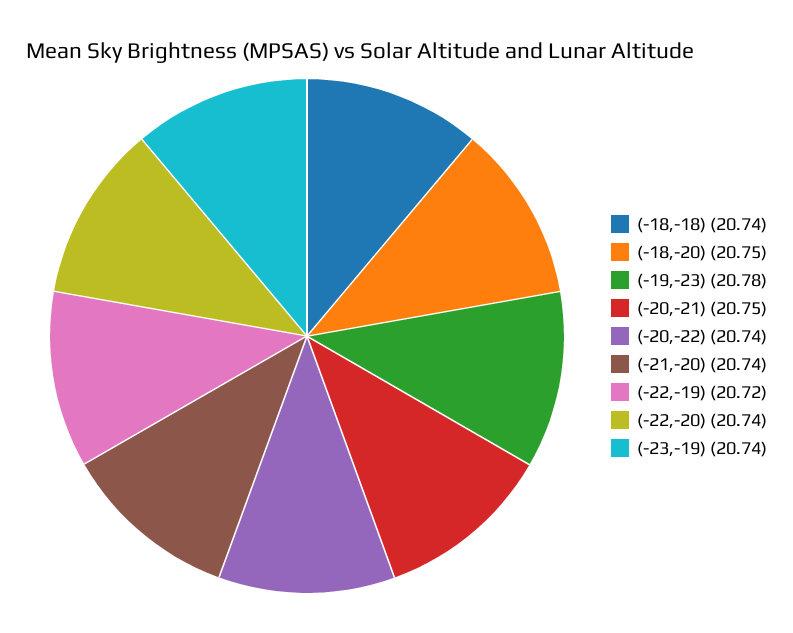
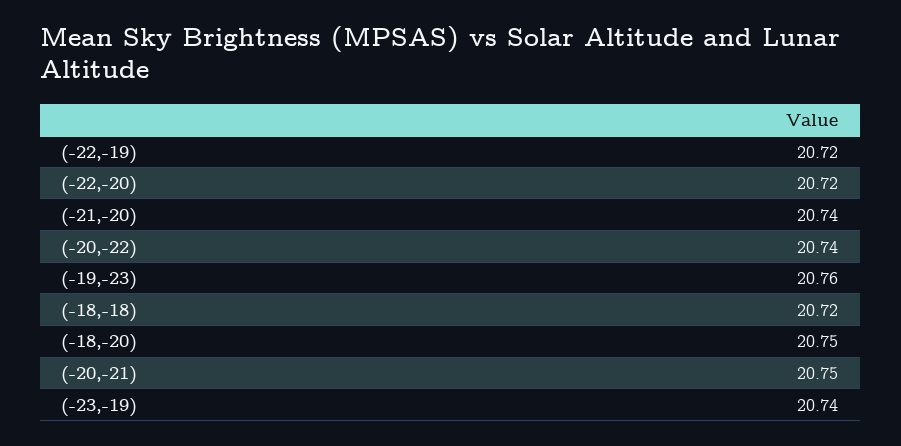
  {
-   "(-18,-18)": 20.74,
+   "(-18,-18)": 20.72,
    "(-18,-20)": 20.75,
-   "(-19,-23)": 20.78,
+   "(-19,-23)": 20.76,
    "(-20,-21)": 20.75,
    "(-20,-22)": 20.74,
    "(-21,-20)": 20.74,
    "(-22,-19)": 20.72,
-   "(-22,-20)": 20.74,
+   "(-22,-20)": 20.72,
    "(-23,-19)": 20.74
  }

